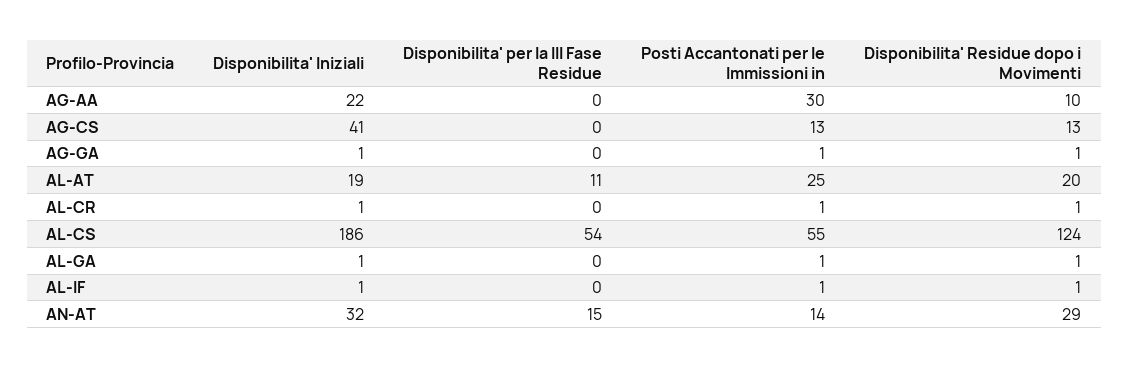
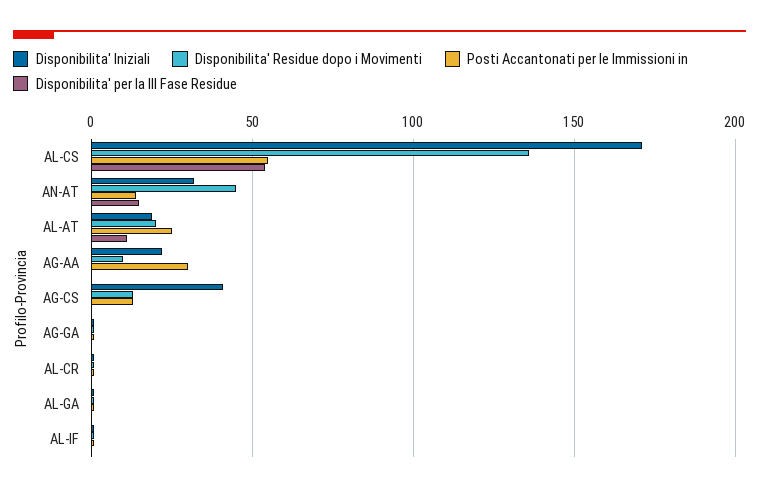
  {
    "Disponibilita' Iniziali": {
      "AG-AA": 22,
      "AG-CS": 41,
      "AG-GA": 1,
      "AL-AT": 19,
      "AL-CR": 1,
-     "AL-CS": 186,
+     "AL-CS": 170,
      "AL-GA": 1,
      "AL-IF": 1,
      "AN-AT": 32
    },
    "Disponibilita' per la III Fase Residue": {
      "AG-AA": 0,
      "AG-CS": 0,
      "AG-GA": 0,
      "AL-AT": 11,
      "AL-CR": 0,
      "AL-CS": 54,
      "AL-GA": 0,
      "AL-IF": 0,
      "AN-AT": 15
    },
    "Posti Accantonati per le Immissioni in": {
      "AG-AA": 30,
      "AG-CS": 13,
      "AG-GA": 1,
      "AL-AT": 25,
      "AL-CR": 1,
      "AL-CS": 55,
      "AL-GA": 1,
      "AL-IF": 1,
      "AN-AT": 14
    },
    "Disponibilita' Residue dopo i Movimenti": {
      "AG-AA": 10,
      "AG-CS": 13,
      "AG-GA": 1,
      "AL-AT": 20,
      "AL-CR": 1,
-     "AL-CS": 124,
+     "AL-CS": 135,
      "AL-GA": 1,
      "AL-IF": 1,
-     "AN-AT": 29
+     "AN-AT": 45
    }
  }

